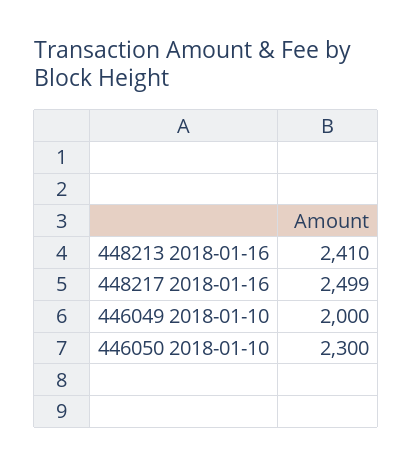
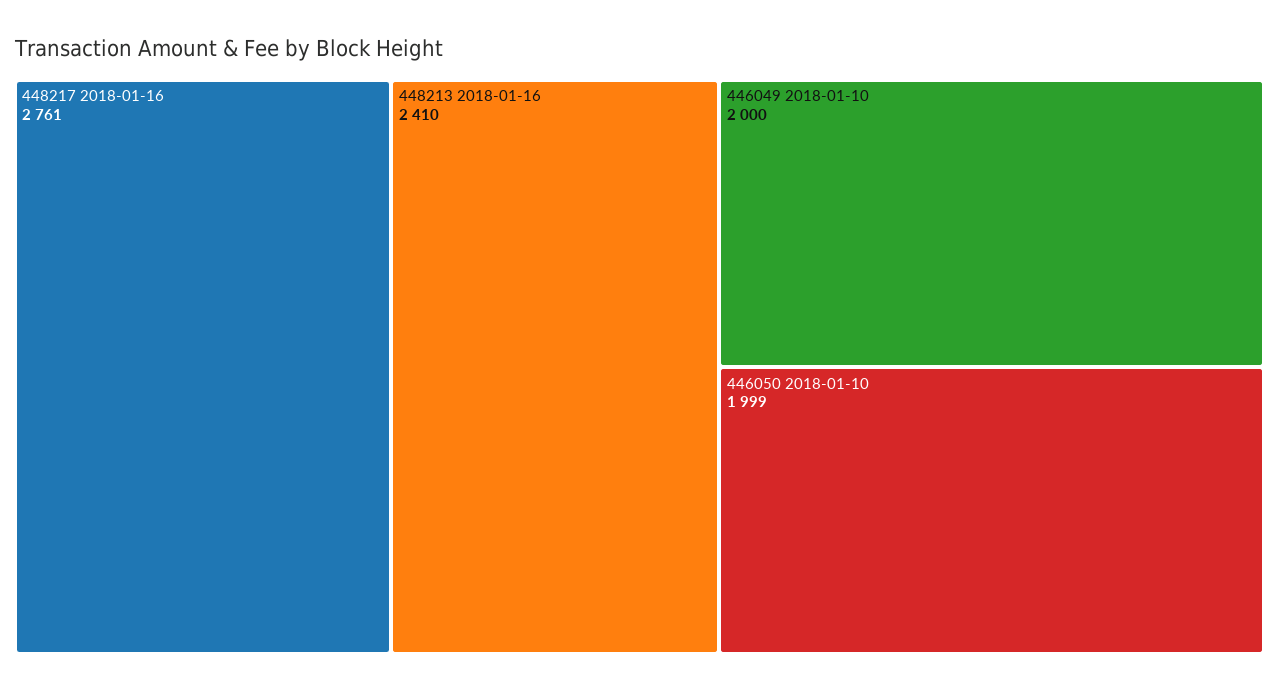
  {
    "448213 2018-01-16": 2410,
-   "448217 2018-01-16": 2499,
+   "448217 2018-01-16": 2761,
    "446049 2018-01-10": 2000,
-   "446050 2018-01-10": 2300
+   "446050 2018-01-10": 1999
  }

